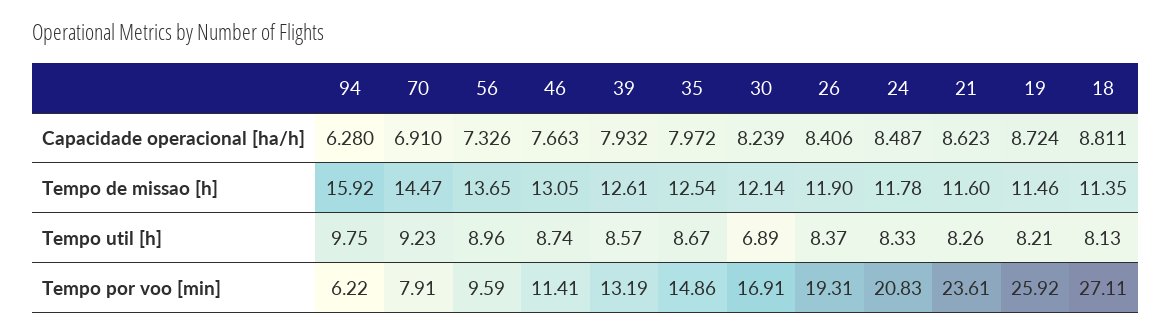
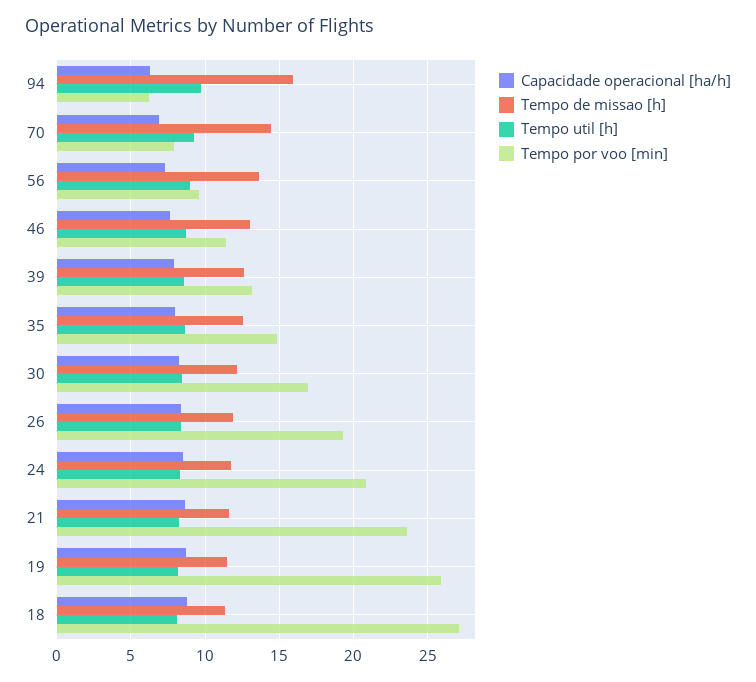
  {
    "Capacidade operacional [ha/h]": {
      "94": 6.28,
      "70": 6.91,
      "56": 7.326,
      "46": 7.663,
      "39": 7.932,
      "35": 7.972,
      "30": 8.239,
      "26": 8.406,
      "24": 8.487,
      "21": 8.623,
      "19": 8.724,
      "18": 8.811
    },
    "Tempo de missao [h]": {
      "94": 15.92,
      "70": 14.47,
      "56": 13.65,
      "46": 13.05,
      "39": 12.61,
      "35": 12.54,
      "30": 12.14,
      "26": 11.9,
      "24": 11.78,
      "21": 11.6,
      "19": 11.46,
      "18": 11.35
    },
    "Tempo util [h]": {
      "94": 9.75,
      "70": 9.23,
      "56": 8.96,
      "46": 8.74,
      "39": 8.57,
      "35": 8.67,
-     "30": 6.89,
+     "30": 8.5,
      "26": 8.37,
      "24": 8.33,
      "21": 8.26,
      "19": 8.21,
      "18": 8.13
    },
    "Tempo por voo [min]": {
      "94": 6.22,
      "70": 7.91,
      "56": 9.59,
      "46": 11.41,
      "39": 13.19,
      "35": 14.86,
      "30": 16.91,
      "26": 19.31,
      "24": 20.83,
      "21": 23.61,
      "19": 25.92,
      "18": 27.11
    }
  }

